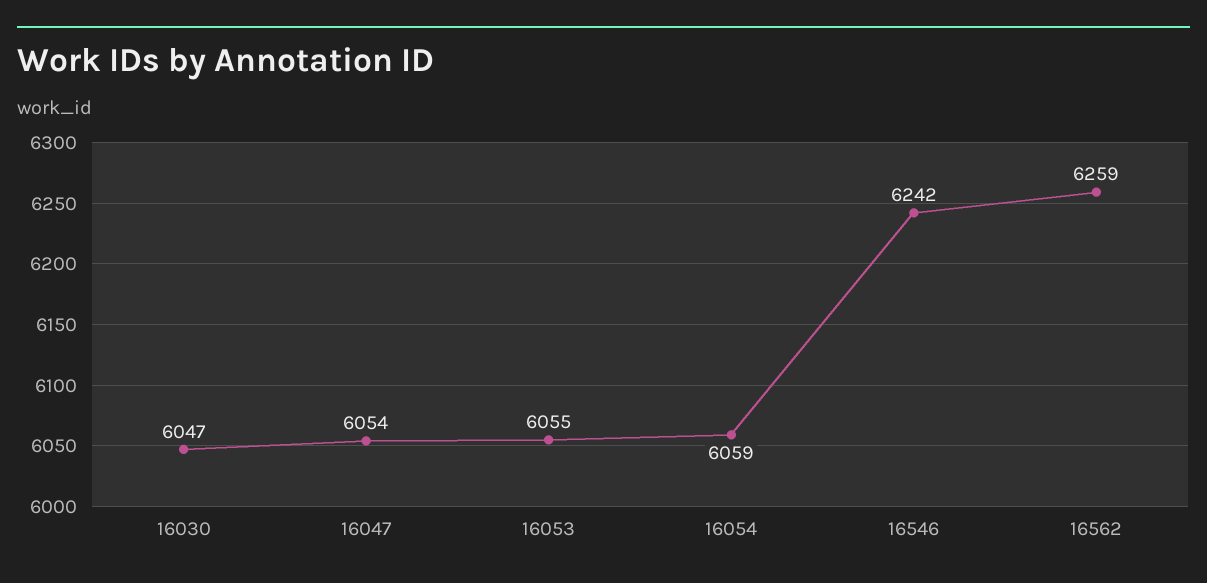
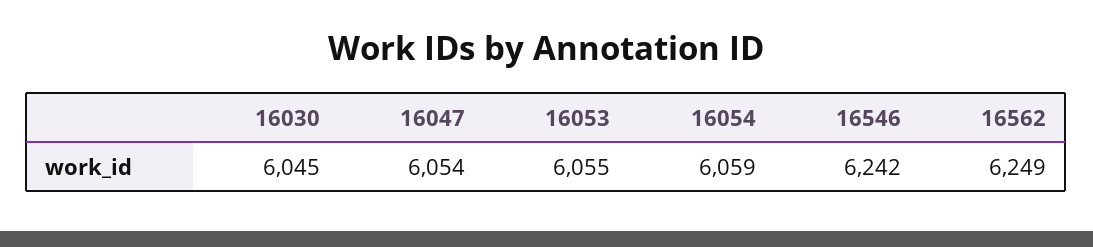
  {
-   "16030": 6047,
+   "16030": 6045,
    "16047": 6054,
    "16053": 6055,
    "16054": 6059,
    "16546": 6242,
-   "16562": 6259
+   "16562": 6249
  }

